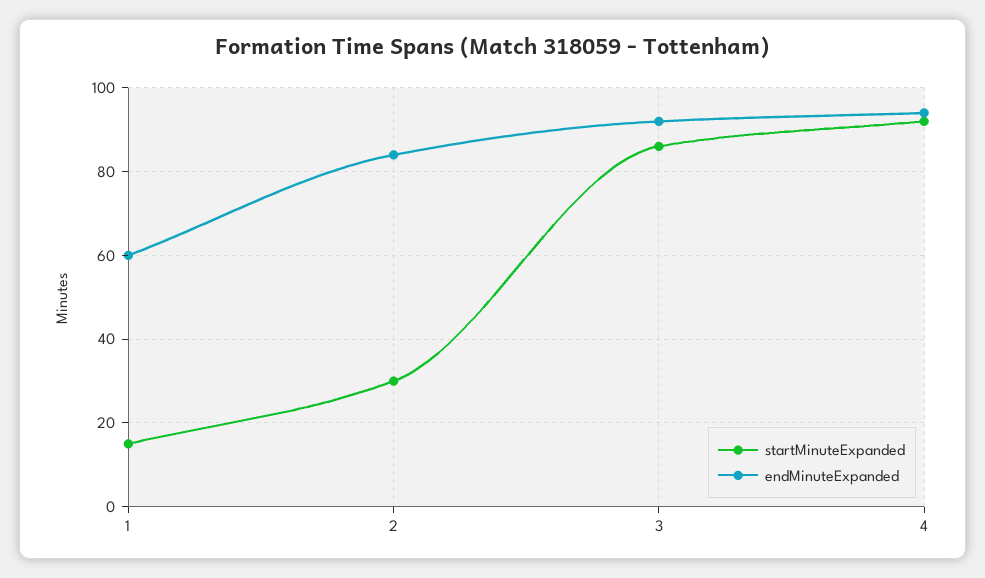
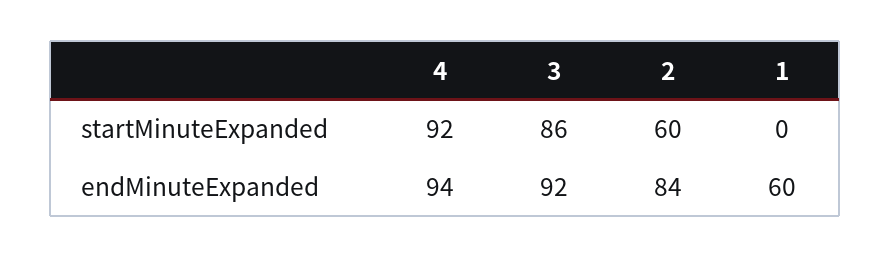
  {
    "startMinuteExpanded": {
-     "1": 15,
+     "1": 0,
-     "2": 30,
+     "2": 60,
      "3": 86,
      "4": 92
    },
    "endMinuteExpanded": {
      "1": 60,
      "2": 84,
      "3": 92,
      "4": 94
    }
  }

